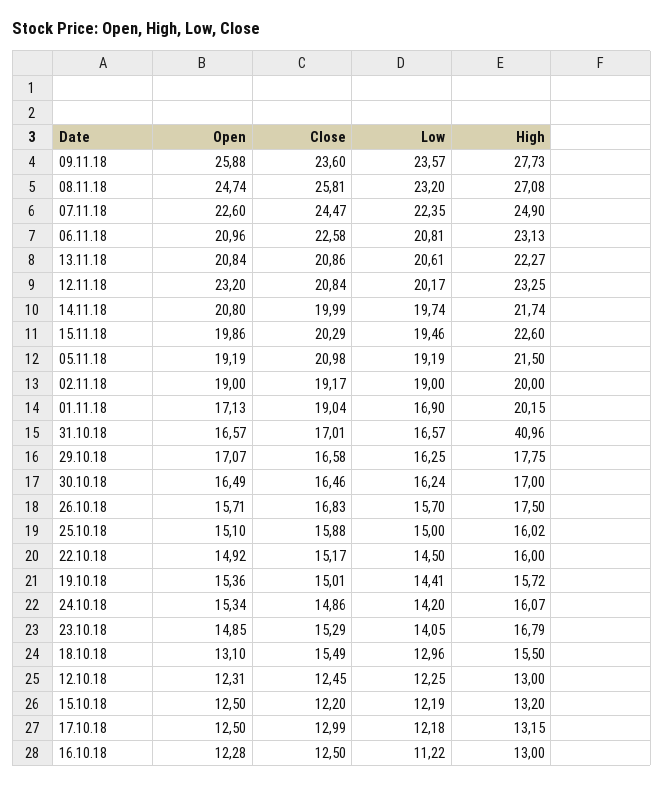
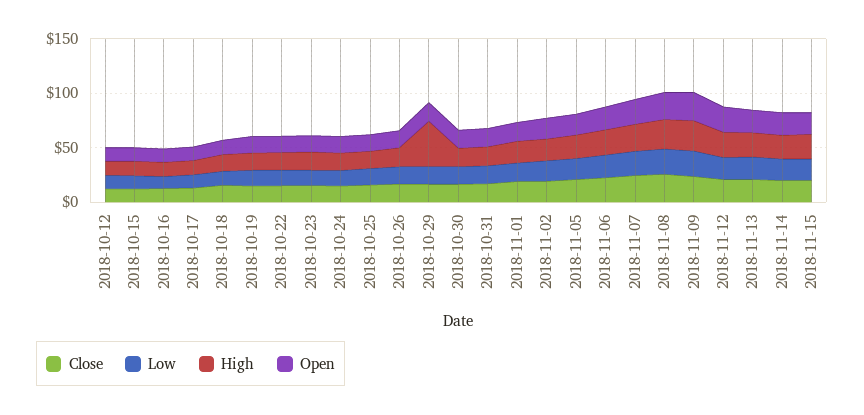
  {
    "Open": {
      "09.11.18": 25.88,
      "08.11.18": 24.74,
      "07.11.18": 22.6,
      "06.11.18": 20.96,
      "13.11.18": 20.84,
      "12.11.18": 23.2,
      "14.11.18": 20.8,
      "15.11.18": 19.86,
      "05.11.18": 19.19,
      "02.11.18": 19,
      "01.11.18": 17.13,
      "31.10.18": 16.57,
      "29.10.18": 17.07,
      "30.10.18": 16.49,
      "26.10.18": 15.71,
      "25.10.18": 15.1,
      "22.10.18": 14.92,
      "19.10.18": 15.36,
      "24.10.18": 15.34,
      "23.10.18": 14.85,
      "18.10.18": 13.1,
      "12.10.18": 12.31,
      "15.10.18": 12.5,
      "17.10.18": 12.5,
      "16.10.18": 12.28
    },
    "Close": {
      "09.11.18": 23.6,
      "08.11.18": 25.81,
      "07.11.18": 24.47,
      "06.11.18": 22.58,
      "13.11.18": 20.86,
      "12.11.18": 20.84,
      "14.11.18": 19.99,
      "15.11.18": 20.29,
      "05.11.18": 20.98,
      "02.11.18": 19.17,
      "01.11.18": 19.04,
      "31.10.18": 17.01,
      "29.10.18": 16.58,
      "30.10.18": 16.46,
      "26.10.18": 16.83,
      "25.10.18": 15.88,
      "22.10.18": 15.17,
      "19.10.18": 15.01,
      "24.10.18": 14.86,
      "23.10.18": 15.29,
      "18.10.18": 15.49,
      "12.10.18": 12.45,
      "15.10.18": 12.2,
      "17.10.18": 12.99,
      "16.10.18": 12.5
    },
    "Low": {
      "09.11.18": 23.57,
      "08.11.18": 23.2,
      "07.11.18": 22.35,
      "06.11.18": 20.81,
      "13.11.18": 20.61,
      "12.11.18": 20.17,
      "14.11.18": 19.74,
      "15.11.18": 19.46,
      "05.11.18": 19.19,
      "02.11.18": 19,
      "01.11.18": 16.9,
      "31.10.18": 16.57,
      "29.10.18": 16.25,
      "30.10.18": 16.24,
      "26.10.18": 15.7,
      "25.10.18": 15,
      "22.10.18": 14.5,
      "19.10.18": 14.41,
      "24.10.18": 14.2,
      "23.10.18": 14.05,
      "18.10.18": 12.96,
      "12.10.18": 12.25,
      "15.10.18": 12.19,
      "17.10.18": 12.18,
      "16.10.18": 11.22
    },
    "High": {
      "09.11.18": 27.73,
      "08.11.18": 27.08,
      "07.11.18": 24.9,
      "06.11.18": 23.13,
      "13.11.18": 22.27,
      "12.11.18": 23.25,
      "14.11.18": 21.74,
      "15.11.18": 22.6,
      "05.11.18": 21.5,
      "02.11.18": 20,
      "01.11.18": 20.15,
-     "31.10.18": 40.96,
+     "31.10.18": 20,
-     "29.10.18": 17.75,
+     "29.10.18": 40,
      "30.10.18": 17,
      "26.10.18": 17.5,
      "25.10.18": 16.02,
      "22.10.18": 16,
      "19.10.18": 15.72,
      "24.10.18": 16.07,
      "23.10.18": 16.79,
      "18.10.18": 15.5,
      "12.10.18": 13,
      "15.10.18": 13.2,
      "17.10.18": 13.15,
      "16.10.18": 13
    }
  }

